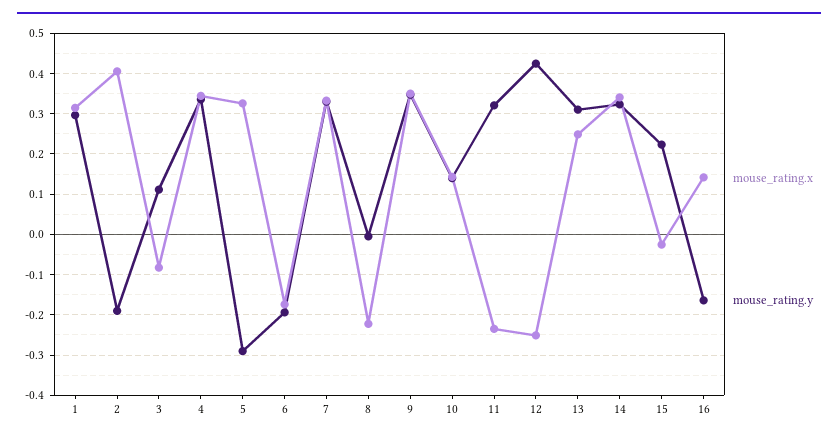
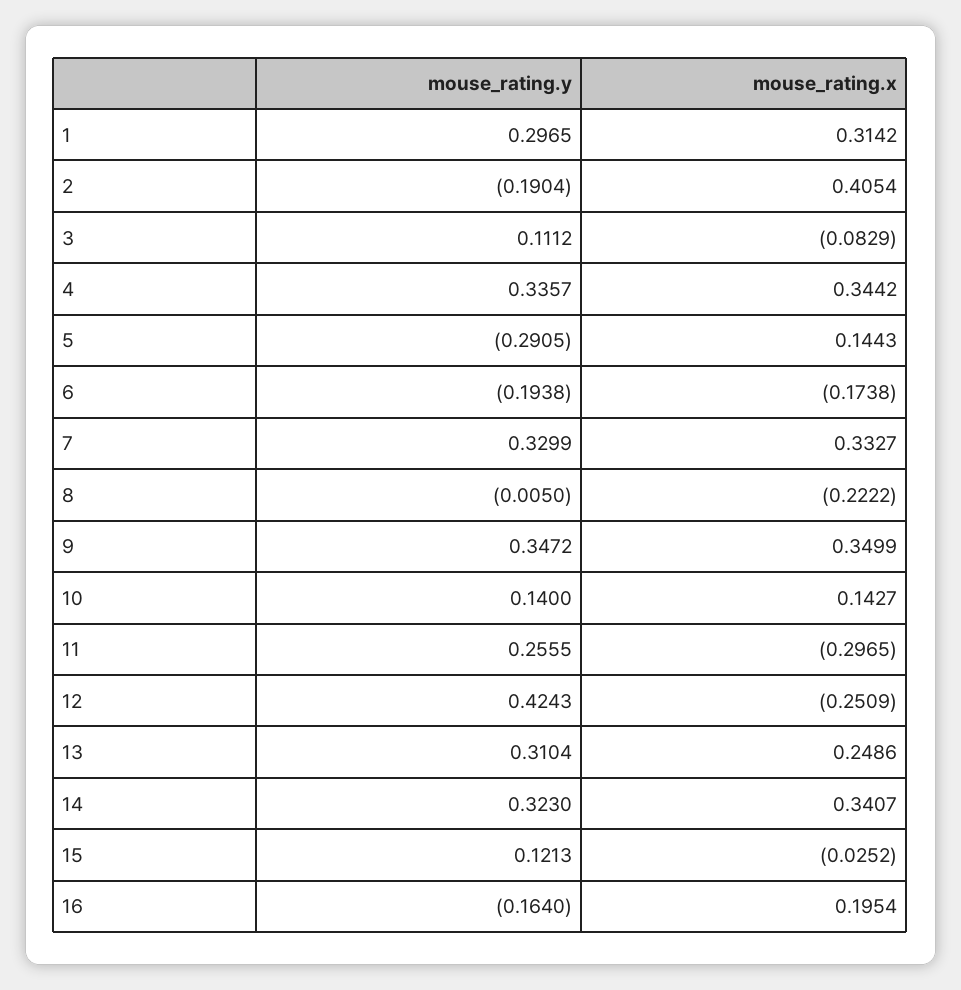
  {
    "mouse_rating.x": {
      "1": 0.3142,
      "2": 0.4054,
      "3": -0.0829,
      "4": 0.3442,
-     "5": 0.32,
+     "5": 0.1443,
      "6": -0.1738,
      "7": 0.3327,
      "8": -0.2222,
      "9": 0.3499,
      "10": 0.1427,
-     "11": -0.24,
+     "11": -0.2965,
      "12": -0.2509,
      "13": 0.2486,
      "14": 0.3407,
      "15": -0.0252,
-     "16": 0.14
+     "16": 0.1954
    },
    "mouse_rating.y": {
      "1": 0.2965,
      "2": -0.1904,
      "3": 0.1112,
      "4": 0.3357,
      "5": -0.2905,
      "6": -0.1938,
      "7": 0.3299,
      "8": -0.005,
      "9": 0.3472,
      "10": 0.14,
-     "11": 0.32,
+     "11": 0.2555,
      "12": 0.4243,
      "13": 0.3104,
      "14": 0.323,
-     "15": 0.22,
+     "15": 0.1213,
      "16": -0.164
    }
  }

